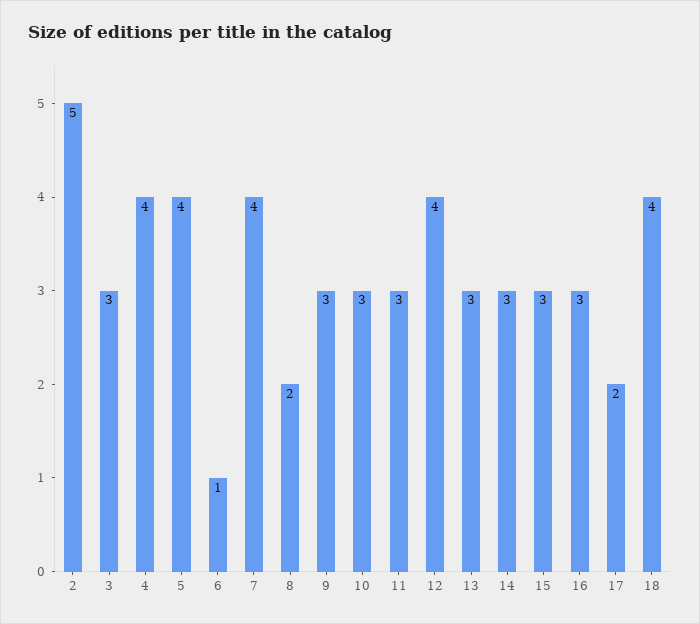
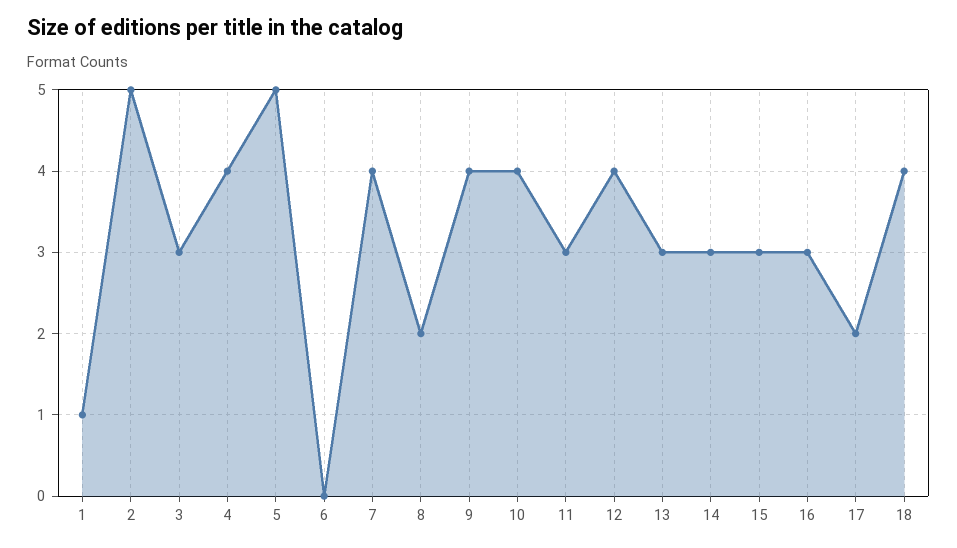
  {
    "2": 5,
    "3": 3,
    "4": 4,
-   "5": 4,
+   "5": 5,
-   "6": 1,
+   "6": 0,
    "7": 4,
    "8": 2,
-   "9": 3,
+   "9": 4,
-   "10": 3,
+   "10": 4,
    "11": 3,
    "12": 4,
    "13": 3,
    "14": 3,
    "15": 3,
    "16": 3,
    "17": 2,
-   "18": 4
+   "18": 4,
+   "1": 1
  }

